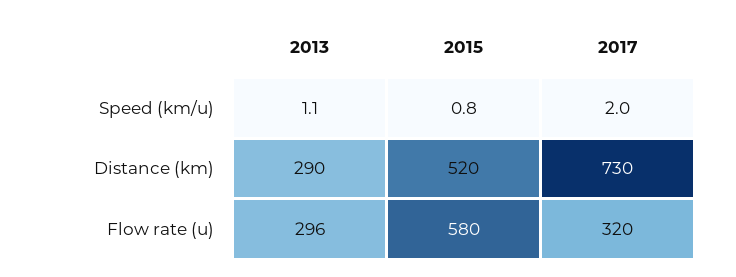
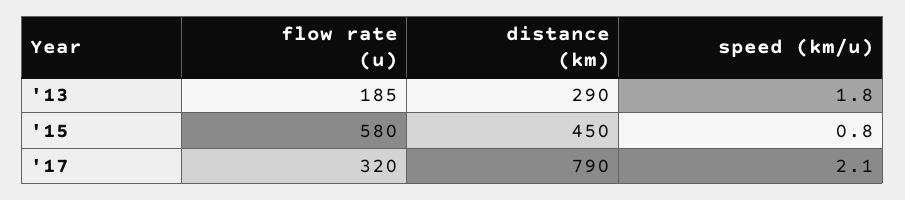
  {
    "2013": {
-     "Speed (km/u)": 1.1,
+     "Speed (km/u)": 1.8,
      "Distance (km)": 290,
-     "Flow rate (u)": 296
+     "Flow rate (u)": 185
    },
    "2015": {
      "Speed (km/u)": 0.8,
-     "Distance (km)": 520,
+     "Distance (km)": 450,
      "Flow rate (u)": 580
    },
    "2017": {
-     "Speed (km/u)": 2,
+     "Speed (km/u)": 2.1,
-     "Distance (km)": 730,
+     "Distance (km)": 790,
      "Flow rate (u)": 320
    }
  }

